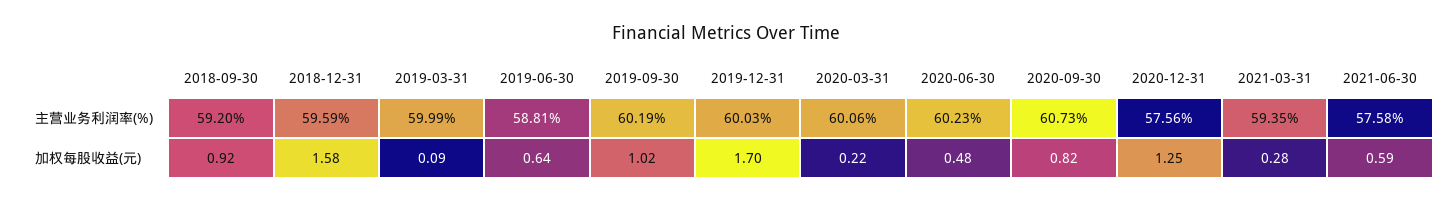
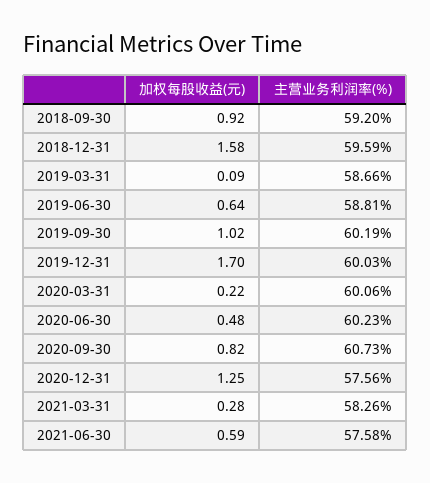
  {
    "2018-09-30": {
      "主营业务利润率(%)": 59.2,
      "加权每股收益(元)": 0.92
    },
    "2018-12-31": {
      "主营业务利润率(%)": 59.59,
      "加权每股收益(元)": 1.58
    },
    "2019-03-31": {
-     "主营业务利润率(%)": 59.99,
+     "主营业务利润率(%)": 58.66,
      "加权每股收益(元)": 0.09
    },
    "2019-06-30": {
      "主营业务利润率(%)": 58.81,
      "加权每股收益(元)": 0.64
    },
    "2019-09-30": {
      "主营业务利润率(%)": 60.19,
      "加权每股收益(元)": 1.02
    },
    "2019-12-31": {
      "主营业务利润率(%)": 60.03,
      "加权每股收益(元)": 1.7
    },
    "2020-03-31": {
      "主营业务利润率(%)": 60.06,
      "加权每股收益(元)": 0.22
    },
    "2020-06-30": {
      "主营业务利润率(%)": 60.23,
      "加权每股收益(元)": 0.48
    },
    "2020-09-30": {
      "主营业务利润率(%)": 60.73,
      "加权每股收益(元)": 0.82
    },
    "2020-12-31": {
      "主营业务利润率(%)": 57.56,
      "加权每股收益(元)": 1.25
    },
    "2021-03-31": {
-     "主营业务利润率(%)": 59.35,
+     "主营业务利润率(%)": 58.26,
      "加权每股收益(元)": 0.28
    },
    "2021-06-30": {
      "主营业务利润率(%)": 57.58,
      "加权每股收益(元)": 0.59
    }
  }

